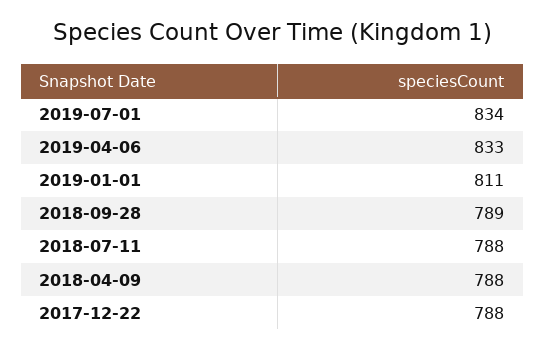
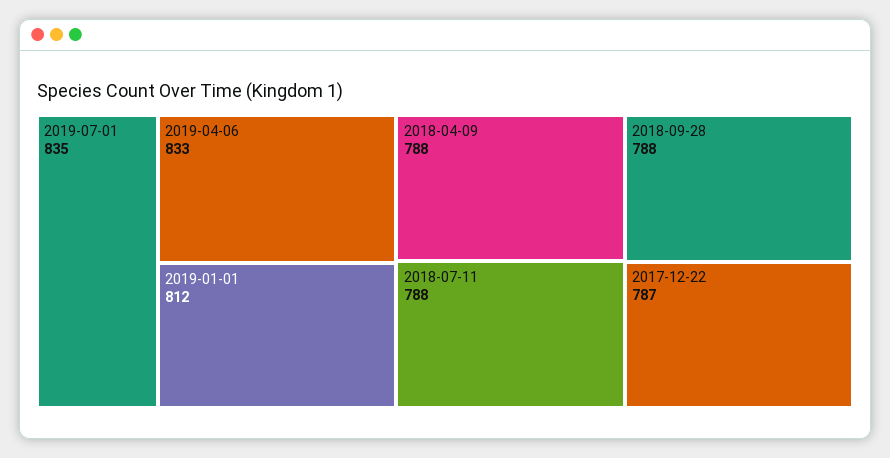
  {
-   "2019-07-01": 834,
+   "2019-07-01": 835,
    "2019-04-06": 833,
-   "2019-01-01": 811,
+   "2019-01-01": 812,
-   "2018-09-28": 789,
+   "2018-09-28": 788,
    "2018-07-11": 788,
    "2018-04-09": 788,
-   "2017-12-22": 788
+   "2017-12-22": 787
  }

